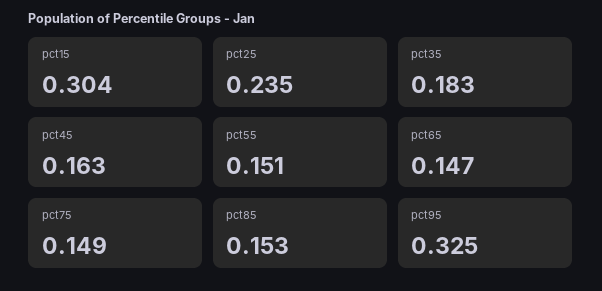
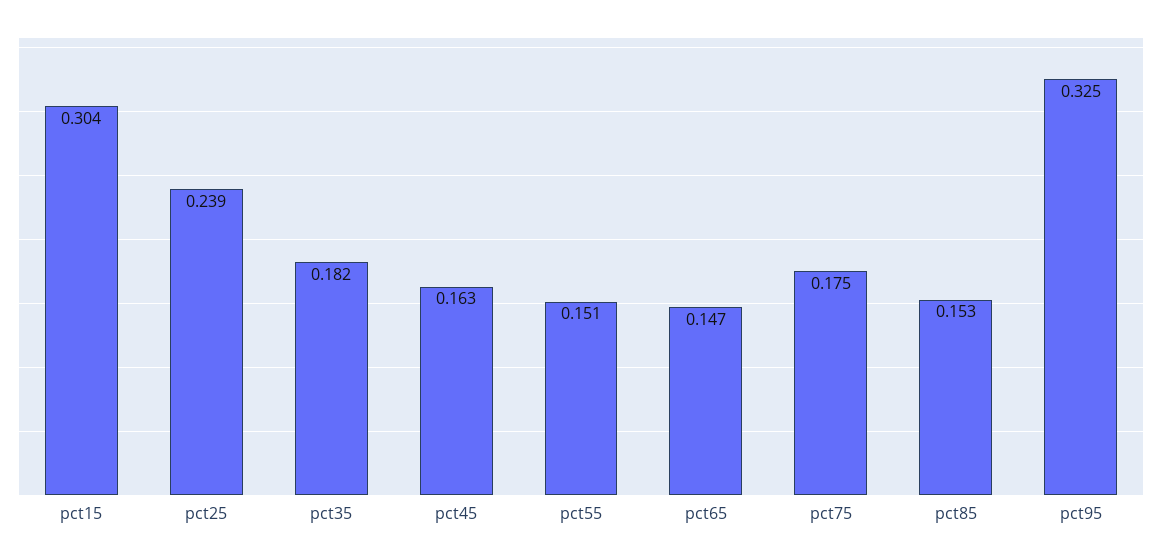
  {
    "pct15": 0.304,
-   "pct25": 0.235,
+   "pct25": 0.239,
-   "pct35": 0.183,
+   "pct35": 0.182,
    "pct45": 0.163,
    "pct55": 0.151,
    "pct65": 0.147,
-   "pct75": 0.149,
+   "pct75": 0.175,
    "pct85": 0.153,
    "pct95": 0.325
  }

